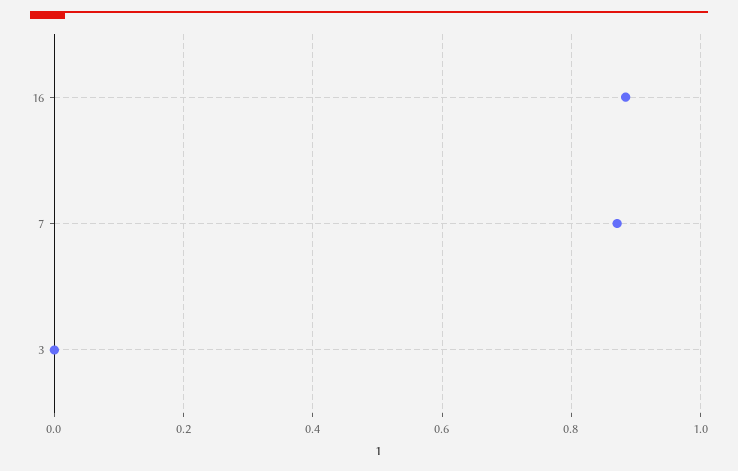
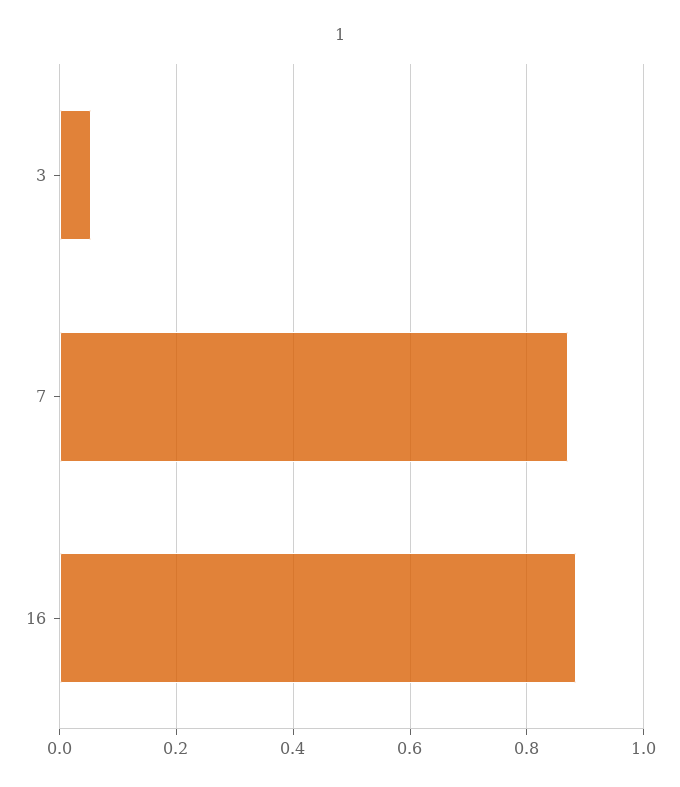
  {
    "16": 0.88,
    "7": 0.88,
-   "3": 0
+   "3": 0.06
  }

